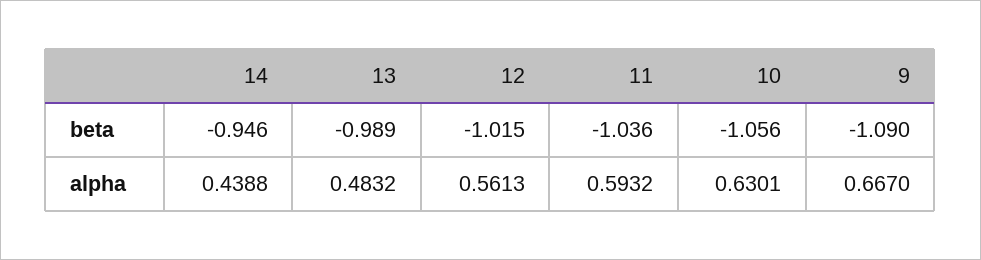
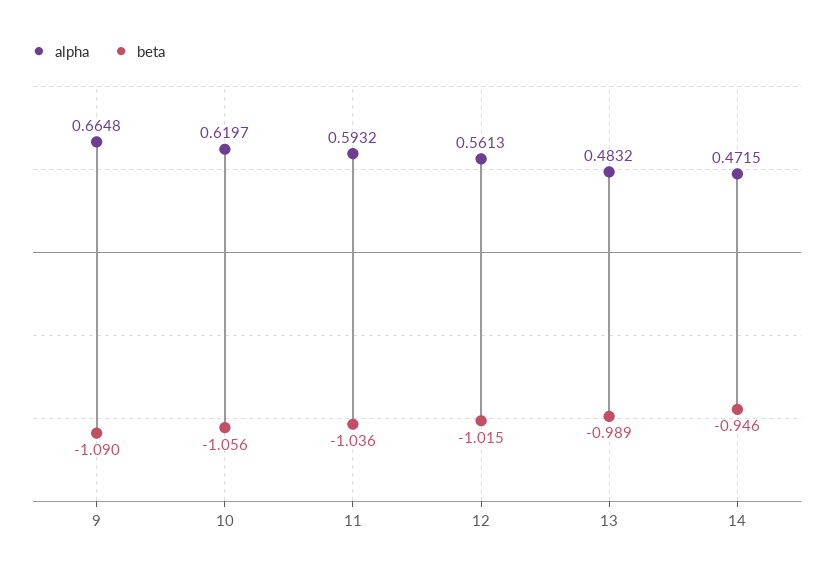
  {
    "beta": {
      "14": -0.946,
      "13": -0.989,
      "12": -1.015,
      "11": -1.036,
      "10": -1.056,
      "9": -1.09
    },
    "alpha": {
-     "14": 0.4388,
+     "14": 0.4715,
      "13": 0.4832,
      "12": 0.5613,
      "11": 0.5932,
-     "10": 0.6301,
+     "10": 0.6197,
-     "9": 0.667
+     "9": 0.6648
    }
  }

